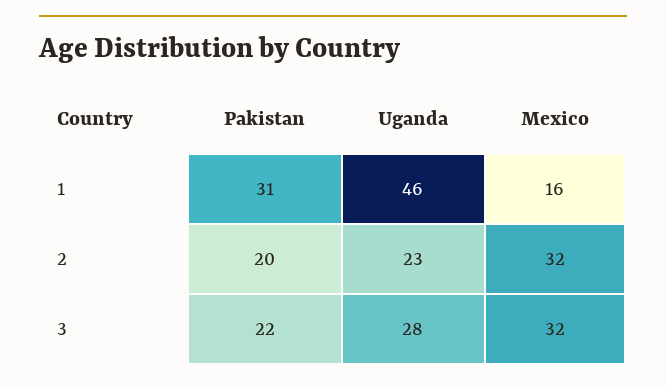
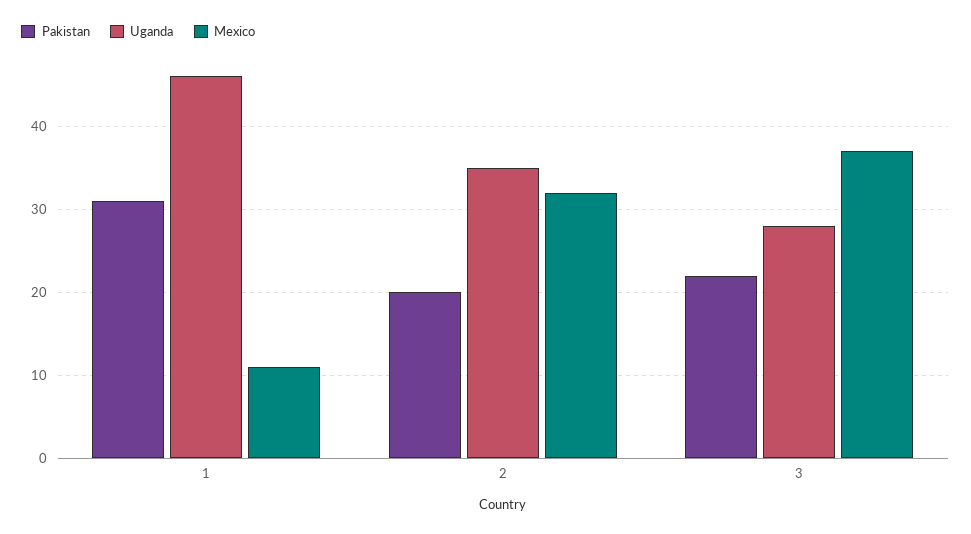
  {
    "Pakistan": {
      "1": 31,
      "2": 20,
      "3": 22
    },
    "Uganda": {
      "1": 46,
-     "2": 23,
+     "2": 35,
      "3": 28
    },
    "Mexico": {
-     "1": 16,
+     "1": 11,
      "2": 32,
-     "3": 32
+     "3": 37
    }
  }

